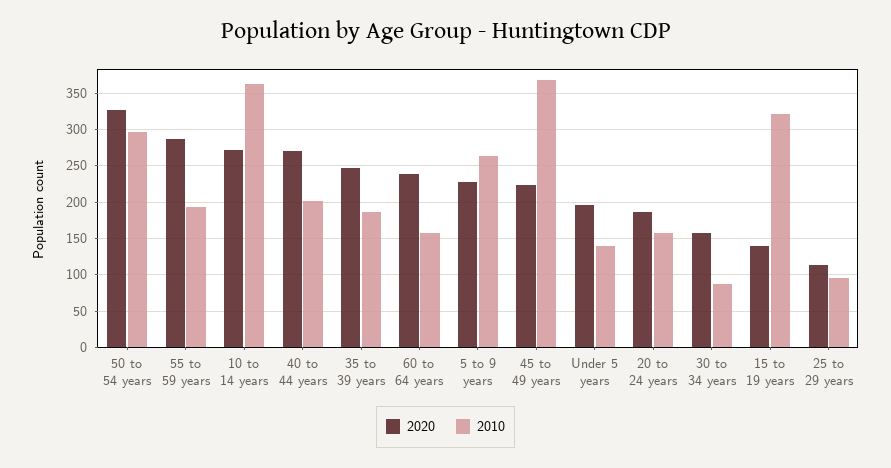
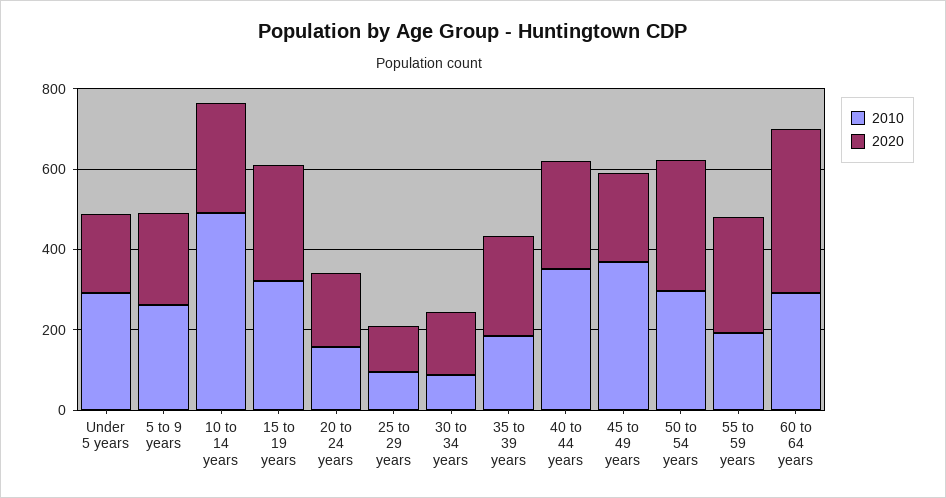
  {
    "2020": {
      "50 to 54 years": 330,
      "55 to 59 years": 290,
      "10 to 14 years": 270,
      "40 to 44 years": 270,
      "35 to 39 years": 250,
-     "60 to 64 years": 240,
+     "60 to 64 years": 400,
      "5 to 9 years": 230,
      "45 to 49 years": 220,
      "Under 5 years": 200,
      "20 to 24 years": 190,
      "30 to 34 years": 160,
-     "15 to 19 years": 140,
+     "15 to 19 years": 300,
      "25 to 29 years": 110
    },
    "2010": {
      "50 to 54 years": 300,
      "55 to 59 years": 190,
-     "10 to 14 years": 360,
+     "10 to 14 years": 500,
-     "40 to 44 years": 200,
+     "40 to 44 years": 350,
      "35 to 39 years": 190,
-     "60 to 64 years": 160,
+     "60 to 64 years": 300,
      "5 to 9 years": 260,
      "45 to 49 years": 370,
-     "Under 5 years": 140,
+     "Under 5 years": 300,
      "20 to 24 years": 160,
      "30 to 34 years": 90,
      "15 to 19 years": 320,
      "25 to 29 years": 100
    }
  }

